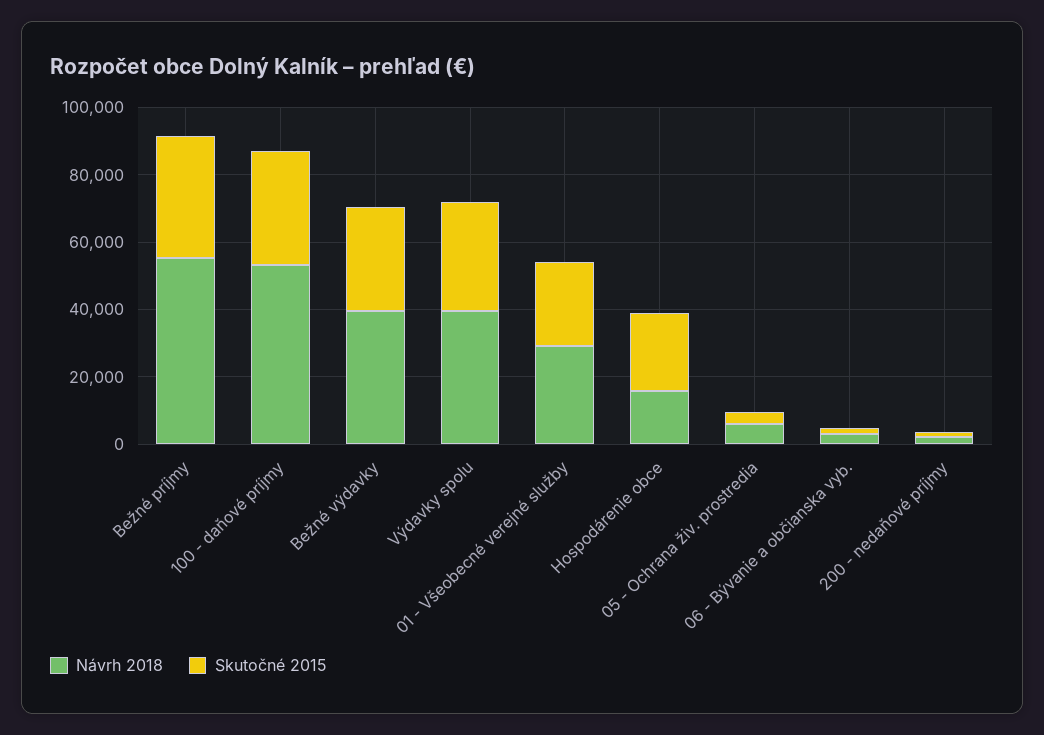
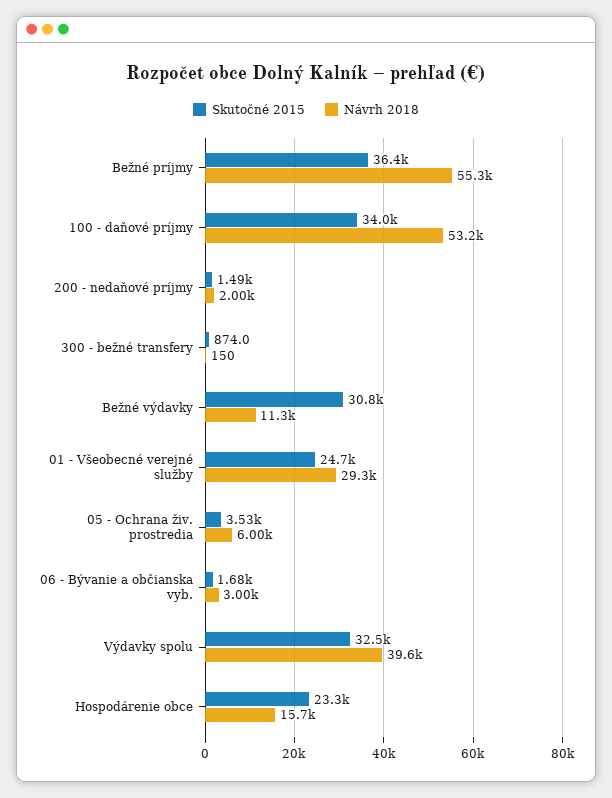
  {
    "Návrh 2018": {
      "Bežné príjmy": 55300,
      "100 - daňové príjmy": 53200,
-     "Bežné výdavky": 40000,
+     "Bežné výdavky": 11300,
      "Výdavky spolu": 39600,
      "01 - Všeobecné verejné služby": 29300,
      "Hospodárenie obce": 15700,
      "05 - Ochrana živ. prostredia": 6000,
      "06 - Bývanie a občianska vyb.": 3000,
-     "200 - nedaňové príjmy": 2000
+     "200 - nedaňové príjmy": 2000,
+     "300 - bežné transfery": 150
    },
    "Skutočné 2015": {
      "Bežné príjmy": 36400,
      "100 - daňové príjmy": 34000,
      "Bežné výdavky": 30800,
      "Výdavky spolu": 32500,
      "01 - Všeobecné verejné služby": 24700,
      "Hospodárenie obce": 23300,
      "05 - Ochrana živ. prostredia": 3530,
      "06 - Bývanie a občianska vyb.": 1680,
-     "200 - nedaňové príjmy": 1490
+     "200 - nedaňové príjmy": 1490,
+     "300 - bežné transfery": 874
    }
  }

